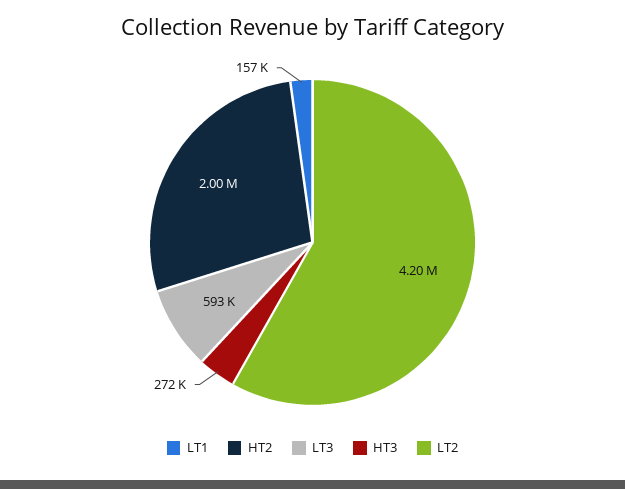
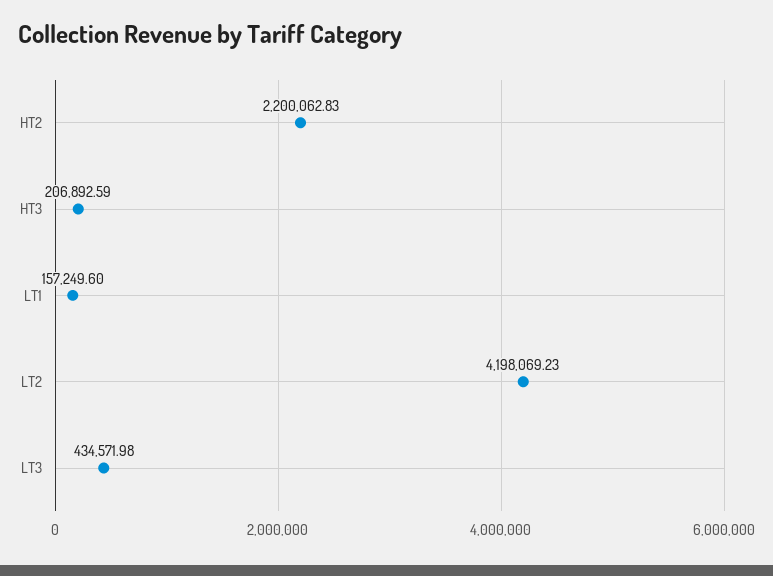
  {
    "LT1": 157249.6,
-   "HT2": 2000000,
+   "HT2": 2200062.83,
-   "LT3": 593000,
+   "LT3": 434571.98,
-   "HT3": 272000,
+   "HT3": 206892.59,
    "LT2": 4198069.23
  }

